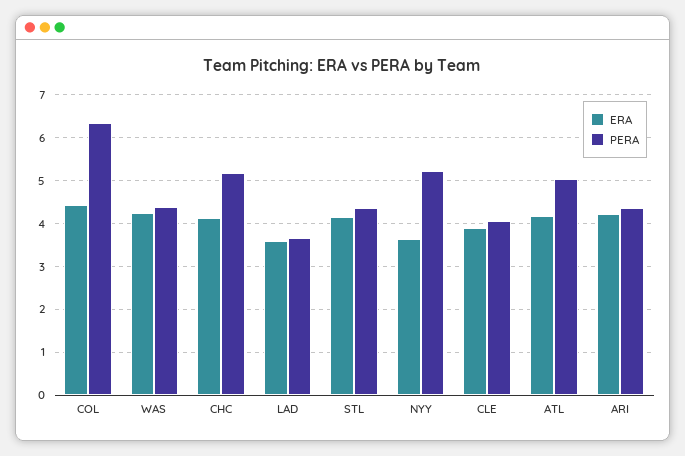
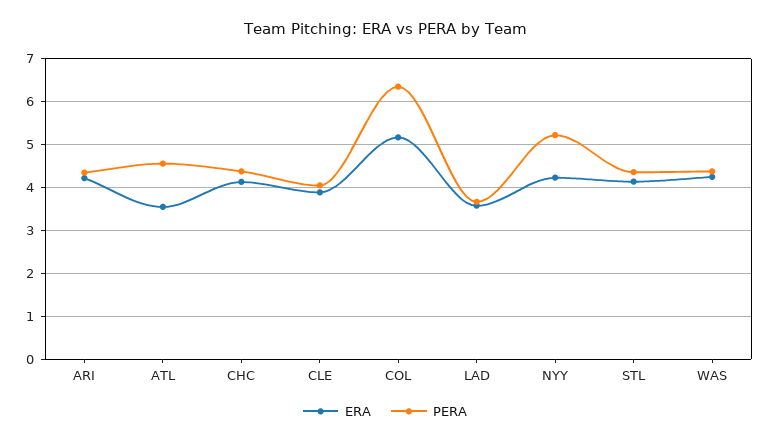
  {
    "ERA": {
-     "COL": 4.4,
+     "COL": 5.2,
      "WAS": 4.2,
      "CHC": 4.2,
      "LAD": 3.6,
      "STL": 4.2,
-     "NYY": 3.6,
+     "NYY": 4.2,
      "CLE": 3.8,
-     "ATL": 4.2,
+     "ATL": 3.6,
      "ARI": 4.2
    },
    "PERA": {
      "COL": 6.4,
      "WAS": 4.4,
-     "CHC": 5.2,
+     "CHC": 4.4,
      "LAD": 3.6,
      "STL": 4.4,
      "NYY": 5.2,
      "CLE": 4,
-     "ATL": 5,
+     "ATL": 4.6,
      "ARI": 4.4
    }
  }

